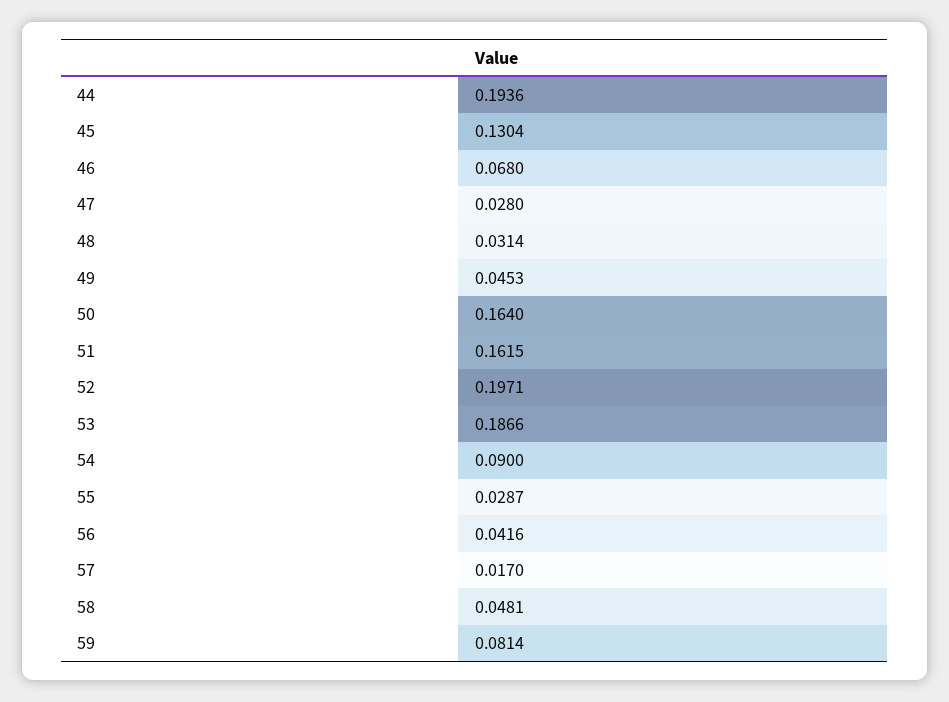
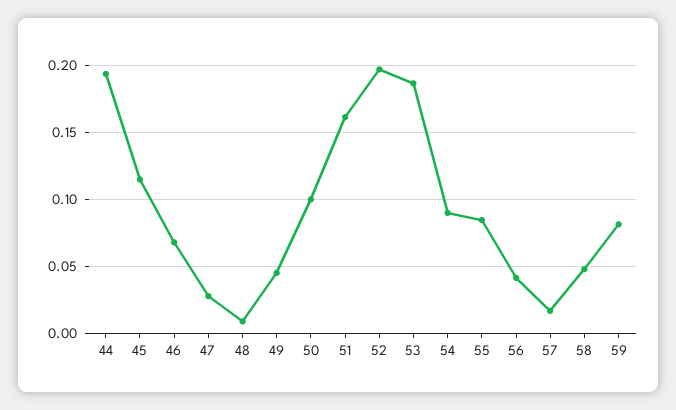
  {
    "44": 0.1936,
-   "45": 0.1304,
+   "45": 0.115,
    "46": 0.068,
    "47": 0.028,
-   "48": 0.0314,
+   "48": 0.01,
    "49": 0.0453,
-   "50": 0.164,
+   "50": 0.1,
    "51": 0.1615,
    "52": 0.1971,
    "53": 0.1866,
    "54": 0.09,
-   "55": 0.0287,
+   "55": 0.085,
    "56": 0.0416,
    "57": 0.017,
    "58": 0.0481,
    "59": 0.0814
  }

